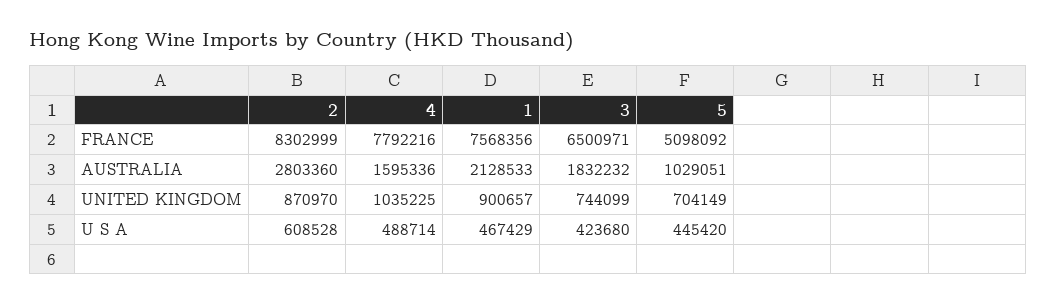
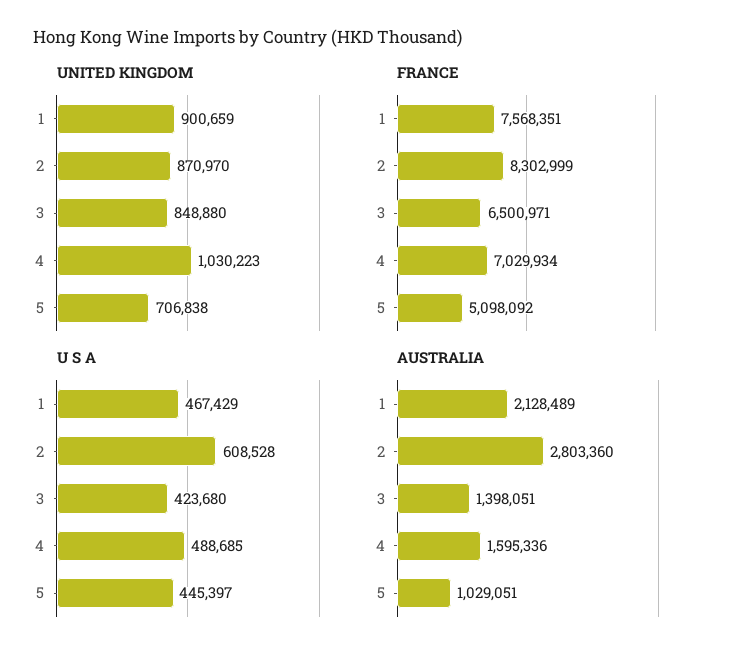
  {
    "FRANCE": {
      "2": 8302999,
-     "4": 7792216,
+     "4": 7029934,
-     "1": 7568356,
+     "1": 7568351,
      "3": 6500971,
      "5": 5098092
    },
    "AUSTRALIA": {
      "2": 2803360,
      "4": 1595336,
-     "1": 2128533,
+     "1": 2128489,
-     "3": 1832232,
+     "3": 1398051,
      "5": 1029051
    },
    "UNITED KINGDOM": {
      "2": 870970,
-     "4": 1035225,
+     "4": 1030223,
-     "1": 900657,
+     "1": 900659,
-     "3": 744099,
+     "3": 848880,
-     "5": 704149
+     "5": 706838
    },
    "U S A": {
      "2": 608528,
-     "4": 488714,
+     "4": 488685,
      "1": 467429,
      "3": 423680,
-     "5": 445420
+     "5": 445397
    }
  }

